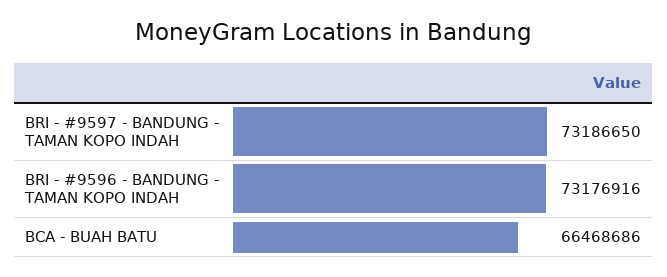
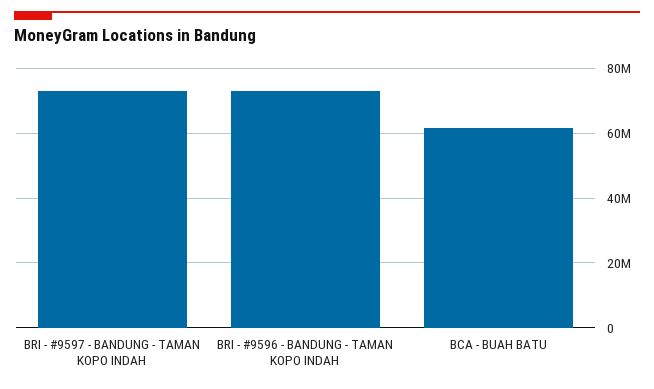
  {
    "BRI - #9597 - BANDUNG - TAMAN KOPO INDAH": 73186650,
    "BRI - #9596 - BANDUNG - TAMAN KOPO INDAH": 73176916,
-   "BCA - BUAH BATU": 66468686
+   "BCA - BUAH BATU": 62000000
  }

